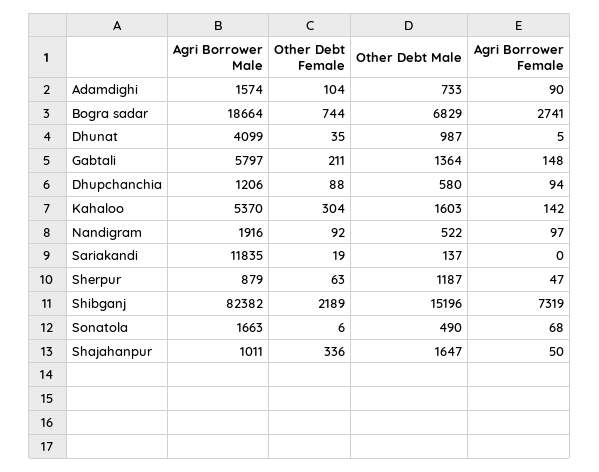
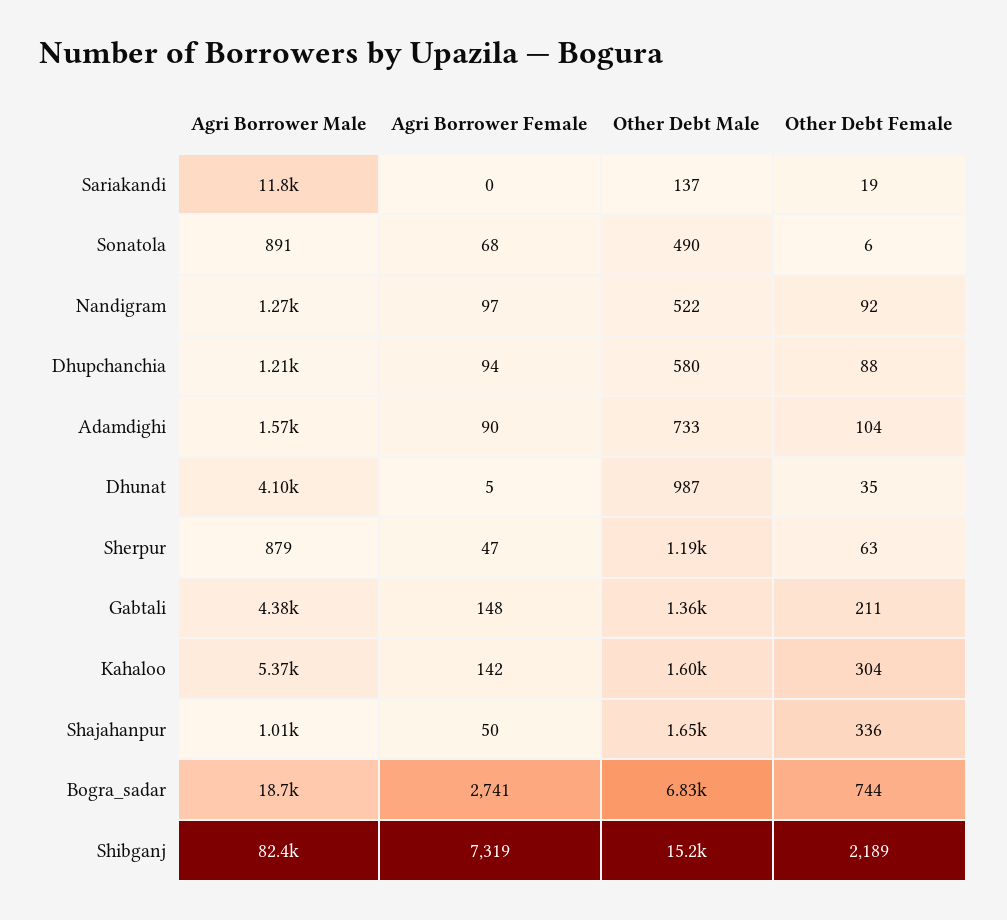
  {
    "Agri Borrower Male": {
      "Adamdighi": 1574,
      "Bogra sadar": 18664,
      "Dhunat": 4099,
-     "Gabtali": 5797,
+     "Gabtali": 4380,
      "Dhupchanchia": 1206,
      "Kahaloo": 5370,
-     "Nandigram": 1916,
+     "Nandigram": 1270,
      "Sariakandi": 11835,
      "Sherpur": 879,
      "Shibganj": 82382,
-     "Sonatola": 1663,
+     "Sonatola": 891,
      "Shajahanpur": 1011
    },
    "Other Debt Female": {
      "Adamdighi": 104,
      "Bogra sadar": 744,
      "Dhunat": 35,
      "Gabtali": 211,
      "Dhupchanchia": 88,
      "Kahaloo": 304,
      "Nandigram": 92,
      "Sariakandi": 19,
      "Sherpur": 63,
      "Shibganj": 2189,
      "Sonatola": 6,
      "Shajahanpur": 336
    },
    "Other Debt Male": {
      "Adamdighi": 733,
      "Bogra sadar": 6829,
      "Dhunat": 987,
      "Gabtali": 1364,
      "Dhupchanchia": 580,
      "Kahaloo": 1603,
      "Nandigram": 522,
      "Sariakandi": 137,
      "Sherpur": 1187,
      "Shibganj": 15196,
      "Sonatola": 490,
      "Shajahanpur": 1647
    },
    "Agri Borrower Female": {
      "Adamdighi": 90,
      "Bogra sadar": 2741,
      "Dhunat": 5,
      "Gabtali": 148,
      "Dhupchanchia": 94,
      "Kahaloo": 142,
      "Nandigram": 97,
      "Sariakandi": 0,
      "Sherpur": 47,
      "Shibganj": 7319,
      "Sonatola": 68,
      "Shajahanpur": 50
    }
  }

